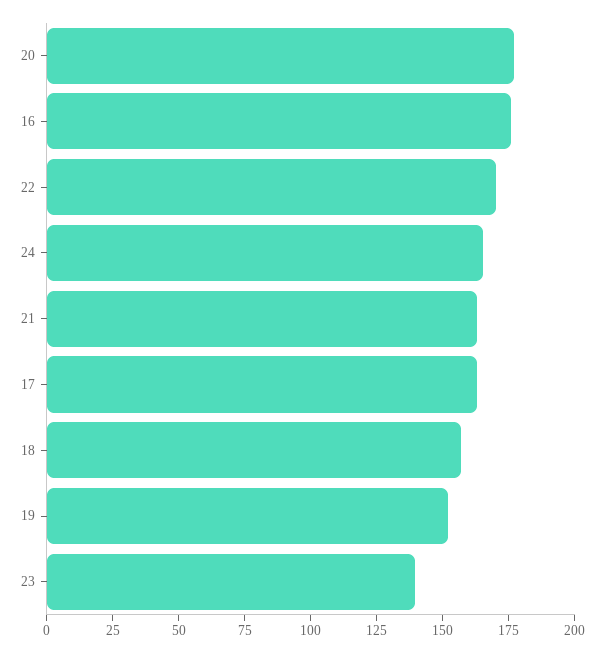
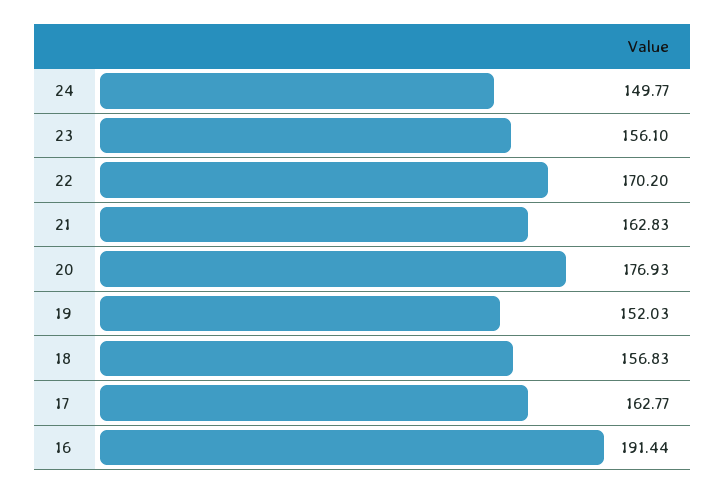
  {
    "20": 176.93,
-   "16": 175,
+   "16": 191.44,
    "22": 170.2,
-   "24": 165,
+   "24": 149.77,
    "21": 162.83,
    "17": 162.77,
    "18": 156.83,
    "19": 152.03,
-   "23": 140
+   "23": 156.1
  }

